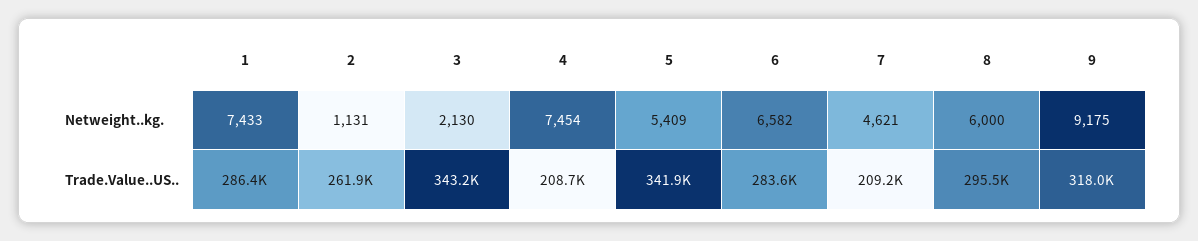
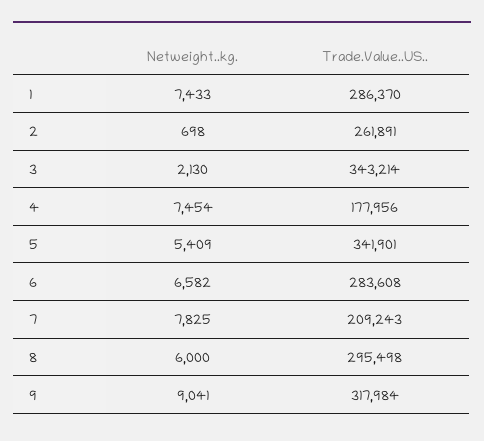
  {
    "1": {
      "Netweight..kg.": 7433,
      "Trade.Value..US..": 286370
    },
    "2": {
-     "Netweight..kg.": 1131,
+     "Netweight..kg.": 698,
      "Trade.Value..US..": 261891
    },
    "3": {
      "Netweight..kg.": 2130,
      "Trade.Value..US..": 343214
    },
    "4": {
      "Netweight..kg.": 7454,
-     "Trade.Value..US..": 208700
+     "Trade.Value..US..": 177956
    },
    "5": {
      "Netweight..kg.": 5409,
      "Trade.Value..US..": 341901
    },
    "6": {
      "Netweight..kg.": 6582,
      "Trade.Value..US..": 283608
    },
    "7": {
-     "Netweight..kg.": 4621,
+     "Netweight..kg.": 7825,
      "Trade.Value..US..": 209243
    },
    "8": {
      "Netweight..kg.": 6000,
      "Trade.Value..US..": 295498
    },
    "9": {
-     "Netweight..kg.": 9175,
+     "Netweight..kg.": 9041,
      "Trade.Value..US..": 317984
    }
  }

